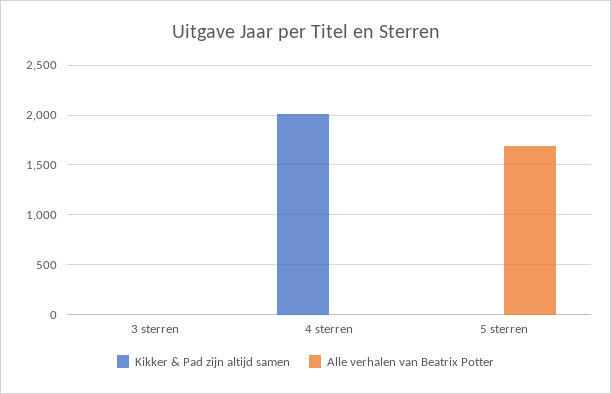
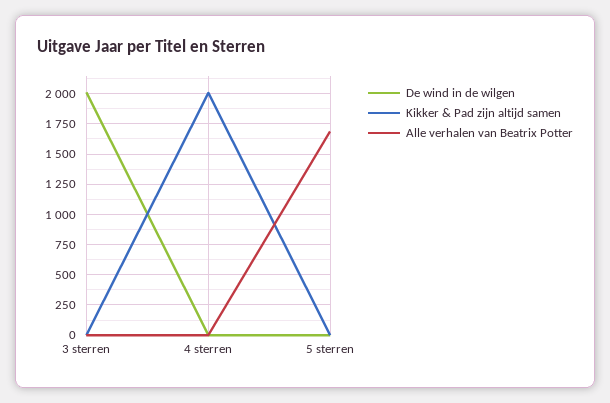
  {
    "Kikker & Pad zijn altijd samen": {
      "3 sterren": 0,
      "4 sterren": 2000,
      "5 sterren": 0
    },
    "Alle verhalen van Beatrix Potter": {
      "3 sterren": 0,
      "4 sterren": 0,
      "5 sterren": 1700
-   }
+   },
+   "De wind in de wilgen": {
+     "3 sterren": 2000,
+     "4 sterren": 0,
+     "5 sterren": 0
+   }
  }

